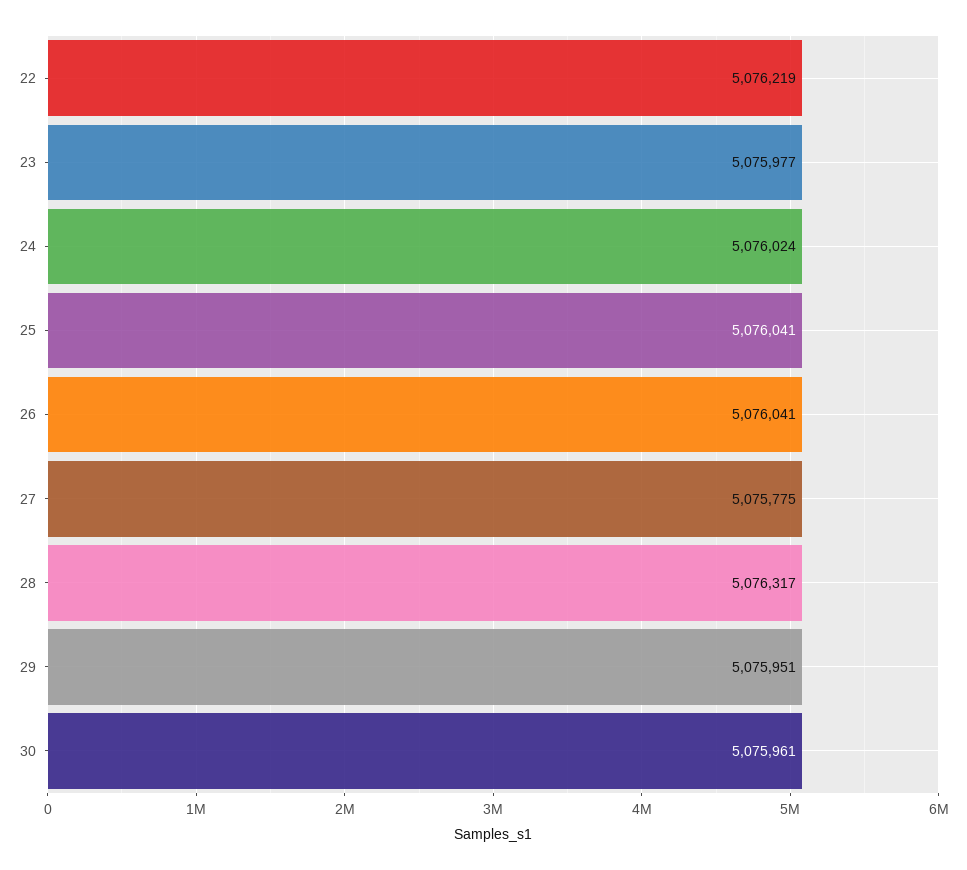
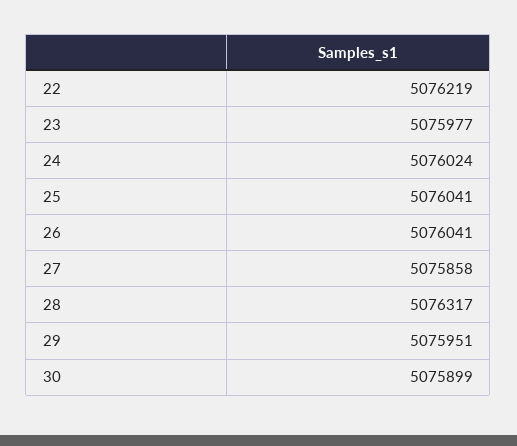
  {
    "22": 5076219,
    "23": 5075977,
    "24": 5076024,
    "25": 5076041,
    "26": 5076041,
-   "27": 5075775,
+   "27": 5075858,
    "28": 5076317,
    "29": 5075951,
-   "30": 5075961
+   "30": 5075899
  }

